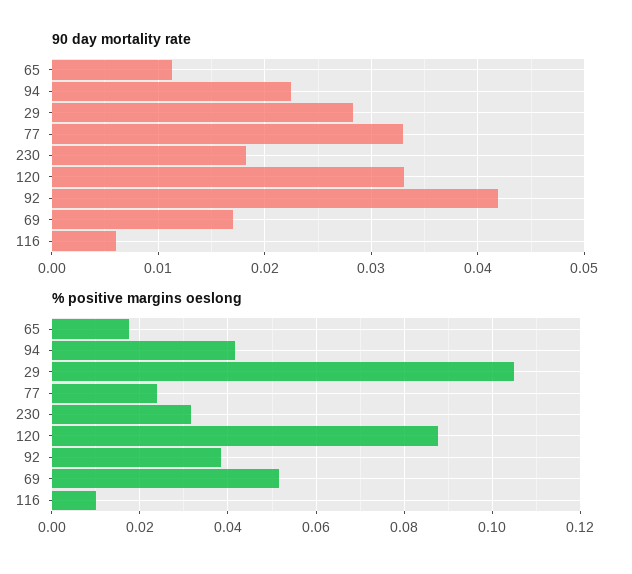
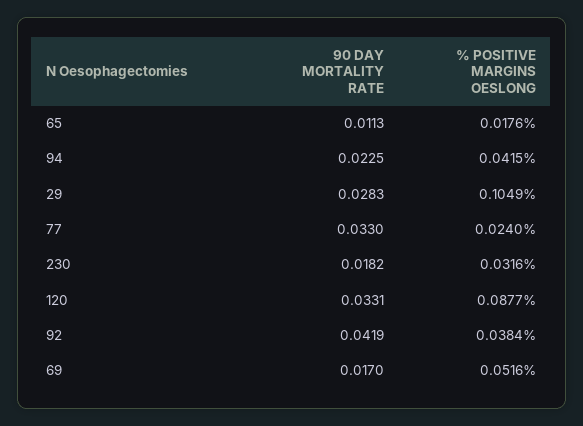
  {
    "90 day mortality rate": {
      "65": 0.0113,
      "94": 0.0225,
      "29": 0.0283,
      "77": 0.033,
      "230": 0.0182,
      "120": 0.0331,
      "92": 0.0419,
-     "69": 0.017,
+     "69": 0.017
-     "116": 0.006
    },
    "% positive margins oeslong": {
      "65": 0.0176,
      "94": 0.0415,
      "29": 0.1049,
      "77": 0.024,
      "230": 0.0316,
      "120": 0.0877,
      "92": 0.0384,
-     "69": 0.0516,
+     "69": 0.0516
-     "116": 0.01
    }
  }

